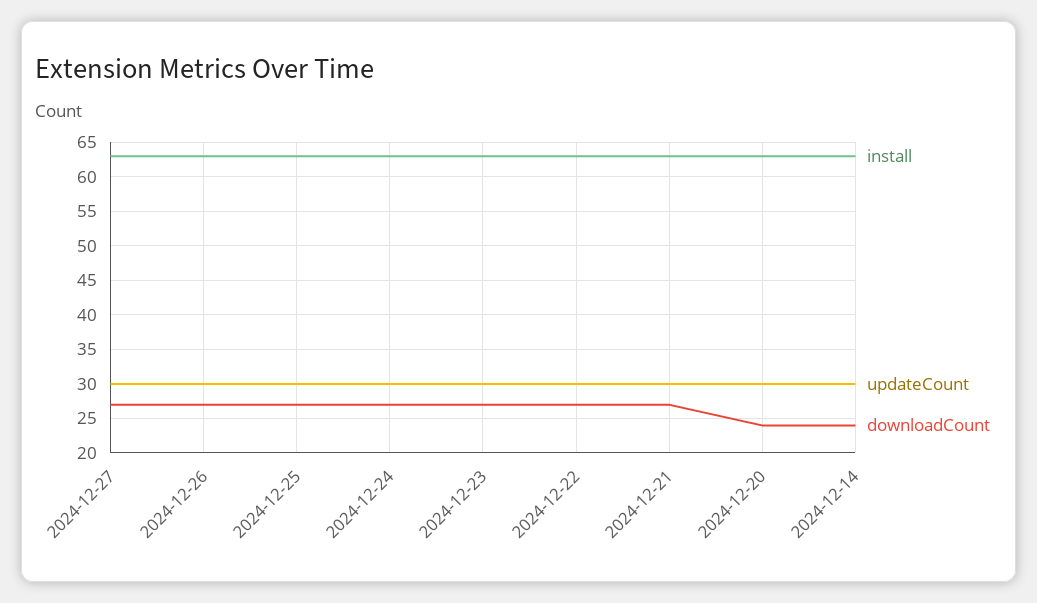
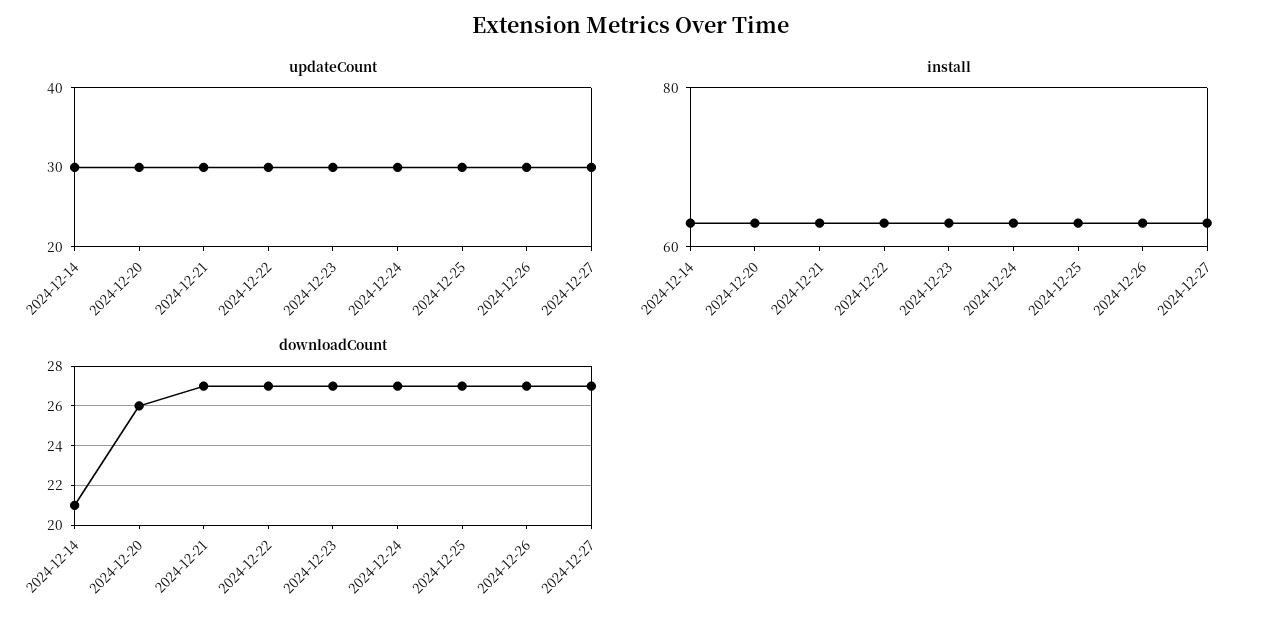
  {
    "install": {
      "2024-12-27": 63,
      "2024-12-26": 63,
      "2024-12-25": 63,
      "2024-12-24": 63,
      "2024-12-23": 63,
      "2024-12-22": 63,
      "2024-12-21": 63,
      "2024-12-20": 63,
      "2024-12-14": 63
    },
    "updateCount": {
      "2024-12-27": 30,
      "2024-12-26": 30,
      "2024-12-25": 30,
      "2024-12-24": 30,
      "2024-12-23": 30,
      "2024-12-22": 30,
      "2024-12-21": 30,
      "2024-12-20": 30,
      "2024-12-14": 30
    },
    "downloadCount": {
      "2024-12-27": 27,
      "2024-12-26": 27,
      "2024-12-25": 27,
      "2024-12-24": 27,
      "2024-12-23": 27,
      "2024-12-22": 27,
      "2024-12-21": 27,
-     "2024-12-20": 24,
+     "2024-12-20": 26,
-     "2024-12-14": 24
+     "2024-12-14": 21
    }
  }

